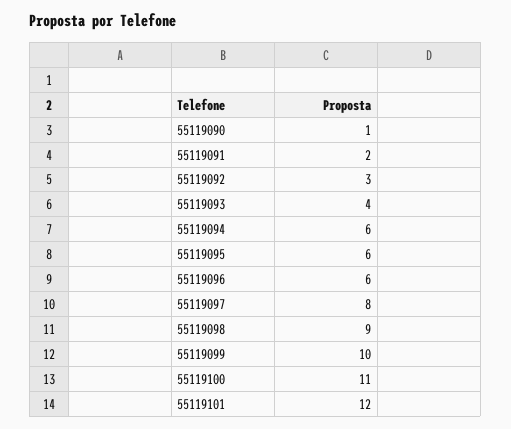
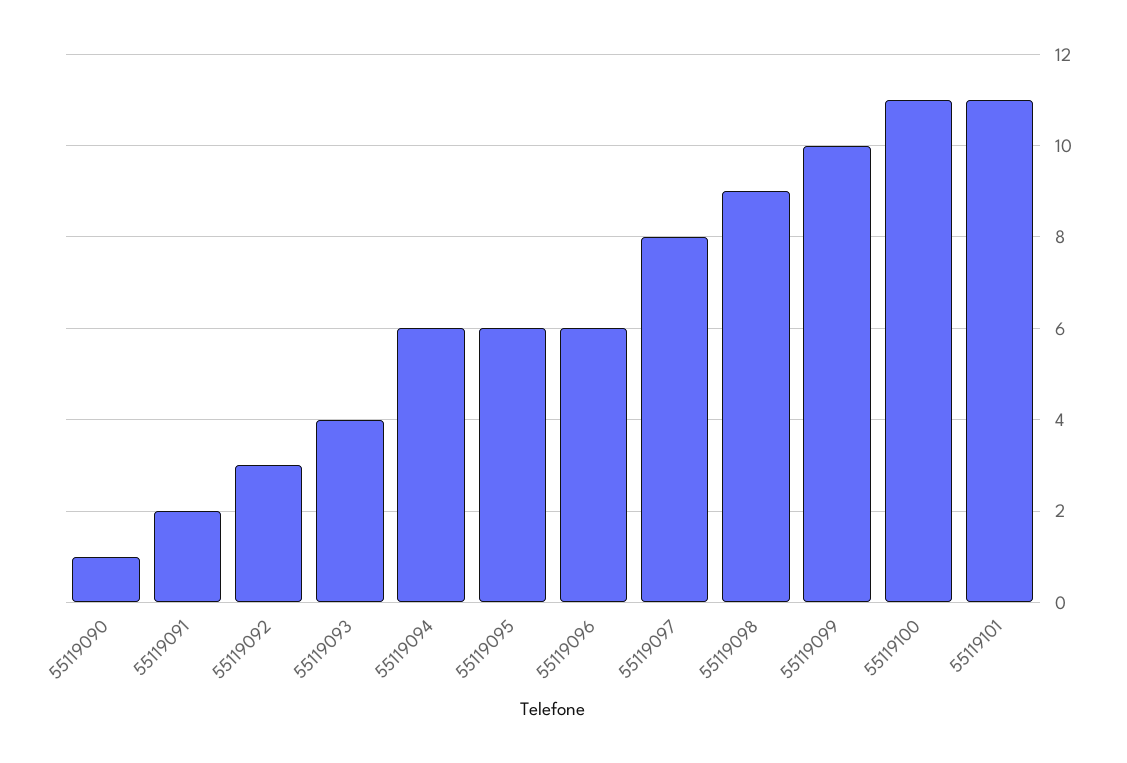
  {
    "55119090": 1,
    "55119091": 2,
    "55119092": 3,
    "55119093": 4,
    "55119094": 6,
    "55119095": 6,
    "55119096": 6,
    "55119097": 8,
    "55119098": 9,
    "55119099": 10,
    "55119100": 11,
-   "55119101": 12
+   "55119101": 11
  }

